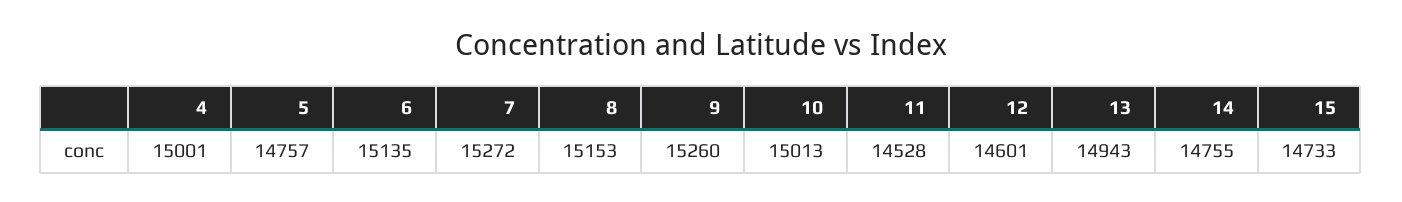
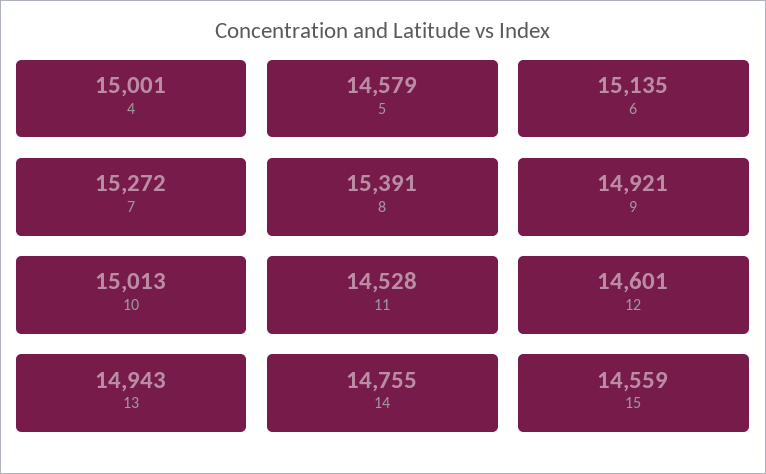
  {
    "4": 15001,
-   "5": 14757,
+   "5": 14579,
    "6": 15135,
    "7": 15272,
-   "8": 15153,
+   "8": 15391,
-   "9": 15260,
+   "9": 14921,
    "10": 15013,
    "11": 14528,
    "12": 14601,
    "13": 14943,
    "14": 14755,
-   "15": 14733
+   "15": 14559
  }

